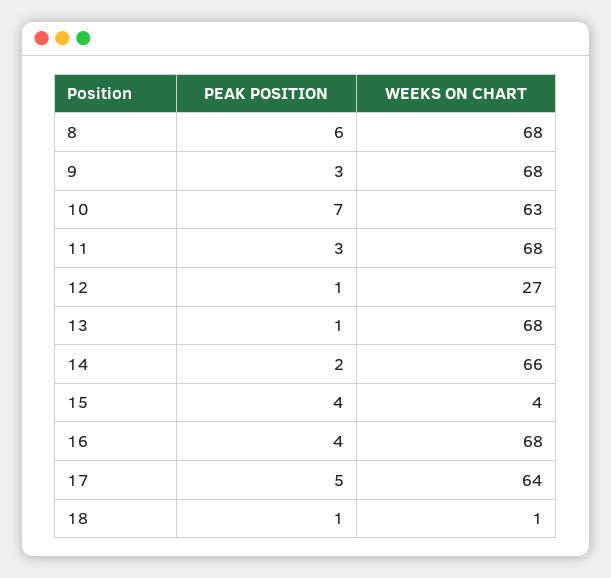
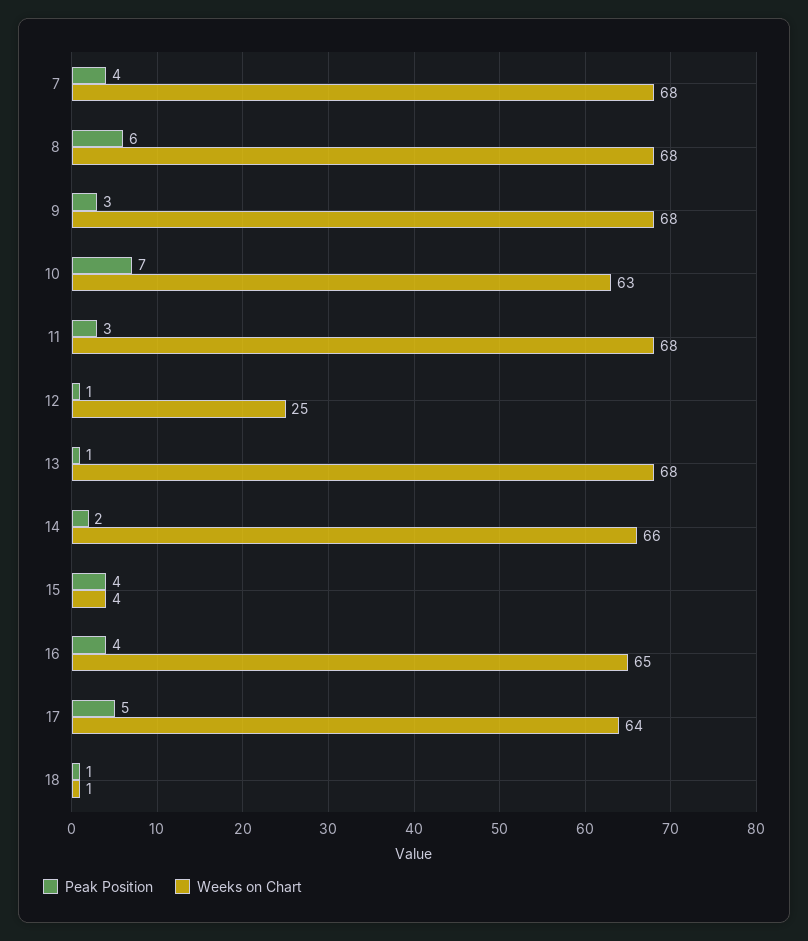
  {
    "PEAK POSITION": {
      "8": 6,
      "9": 3,
      "10": 7,
      "11": 3,
      "12": 1,
      "13": 1,
      "14": 2,
      "15": 4,
      "16": 4,
      "17": 5,
-     "18": 1
+     "18": 1,
+     "7": 4
    },
    "WEEKS ON CHART": {
      "8": 68,
      "9": 68,
      "10": 63,
      "11": 68,
-     "12": 27,
+     "12": 25,
      "13": 68,
      "14": 66,
      "15": 4,
-     "16": 68,
+     "16": 65,
      "17": 64,
-     "18": 1
+     "18": 1,
+     "7": 68
    }
  }

